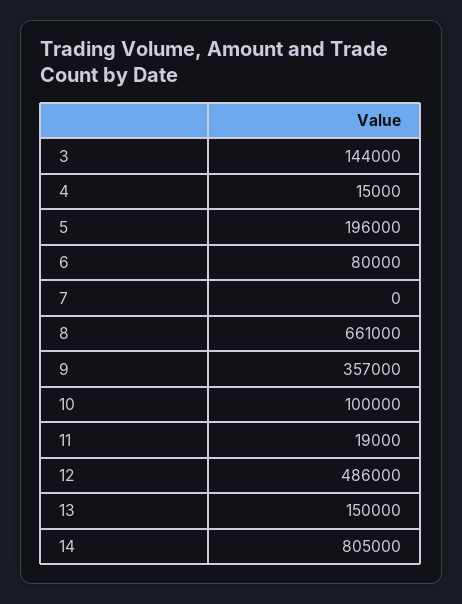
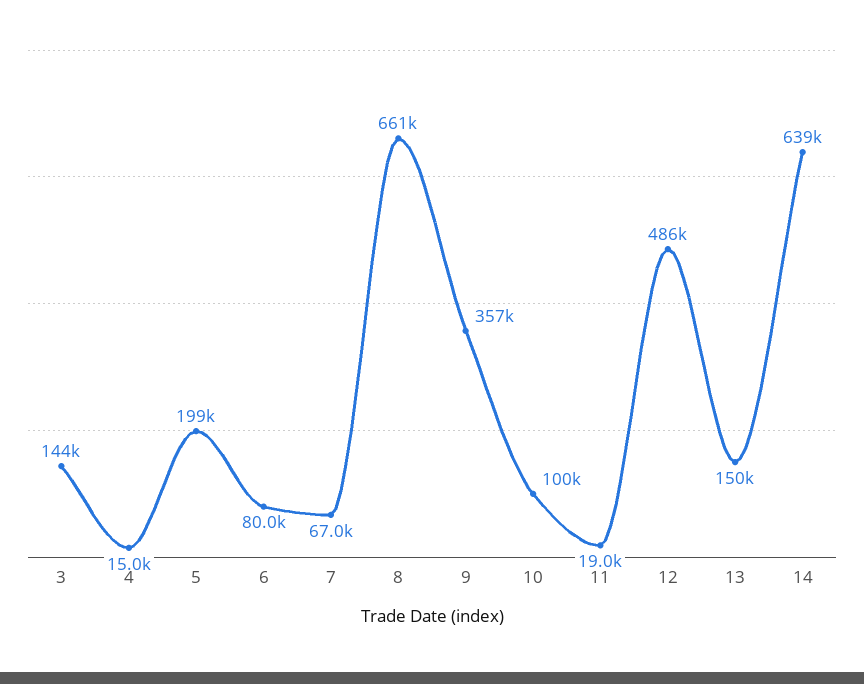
  {
    "3": 144000,
    "4": 15000,
-   "5": 196000,
+   "5": 199000,
    "6": 80000,
-   "7": 0,
+   "7": 67000,
    "8": 661000,
    "9": 357000,
    "10": 100000,
    "11": 19000,
    "12": 486000,
    "13": 150000,
-   "14": 805000
+   "14": 639000
  }

